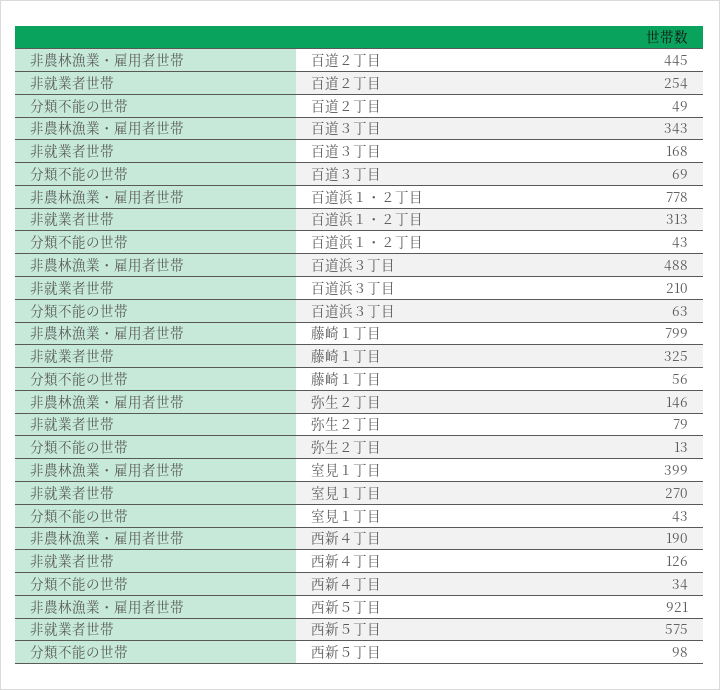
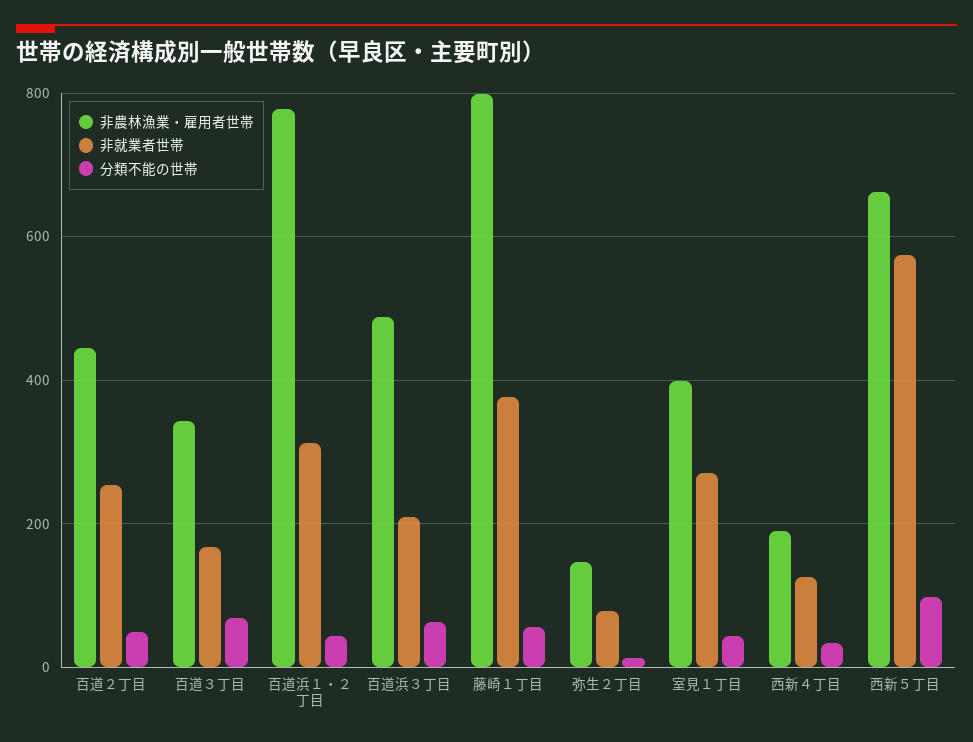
  {
    "非農林漁業・雇用者世帯": {
      "百道２丁目": 445,
      "百道３丁目": 343,
      "百道浜１・２丁目": 778,
      "百道浜３丁目": 488,
      "藤崎１丁目": 799,
      "弥生２丁目": 146,
      "室見１丁目": 399,
      "西新４丁目": 190,
-     "西新５丁目": 921
+     "西新５丁目": 660
    },
    "非就業者世帯": {
      "百道２丁目": 254,
      "百道３丁目": 168,
      "百道浜１・２丁目": 313,
      "百道浜３丁目": 210,
-     "藤崎１丁目": 325,
+     "藤崎１丁目": 380,
      "弥生２丁目": 79,
      "室見１丁目": 270,
      "西新４丁目": 126,
      "西新５丁目": 575
    },
    "分類不能の世帯": {
      "百道２丁目": 49,
      "百道３丁目": 69,
      "百道浜１・２丁目": 43,
      "百道浜３丁目": 63,
      "藤崎１丁目": 56,
      "弥生２丁目": 13,
      "室見１丁目": 43,
      "西新４丁目": 34,
      "西新５丁目": 98
    }
  }

